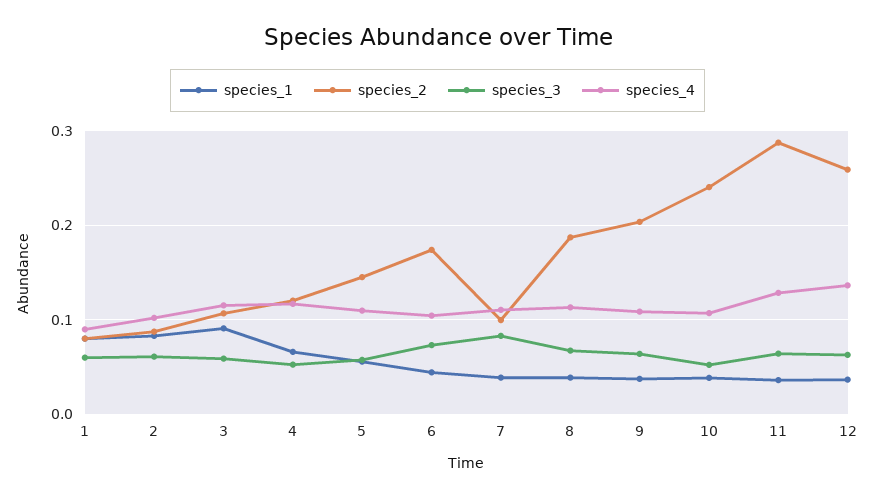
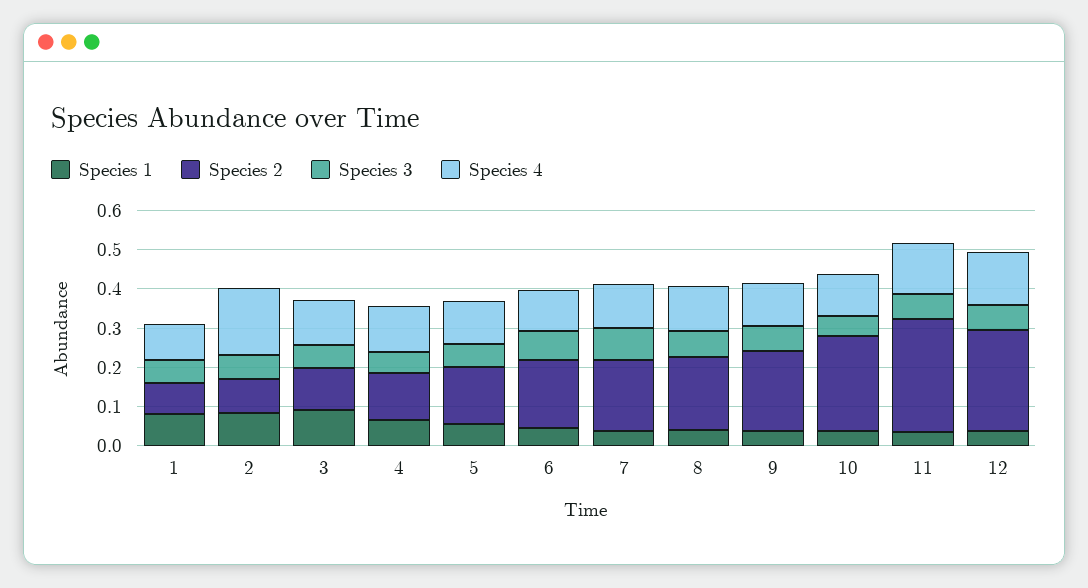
  {
    "species_1": {
      "1": 0.08,
      "2": 0.08,
      "3": 0.09,
      "4": 0.07,
      "5": 0.06,
      "6": 0.04,
      "7": 0.04,
      "8": 0.04,
      "9": 0.04,
      "10": 0.04,
      "11": 0.04,
      "12": 0.04
    },
    "species_2": {
      "1": 0.08,
      "2": 0.09,
      "3": 0.11,
      "4": 0.12,
      "5": 0.15,
      "6": 0.17,
-     "7": 0.1,
+     "7": 0.175,
      "8": 0.19,
      "9": 0.2,
      "10": 0.24,
      "11": 0.29,
      "12": 0.26
    },
    "species_3": {
      "1": 0.06,
      "2": 0.06,
      "3": 0.06,
      "4": 0.05,
      "5": 0.06,
      "6": 0.07,
      "7": 0.08,
      "8": 0.07,
      "9": 0.06,
      "10": 0.05,
      "11": 0.06,
      "12": 0.06
    },
    "species_4": {
      "1": 0.09,
-     "2": 0.1,
+     "2": 0.175,
      "3": 0.12,
      "4": 0.12,
      "5": 0.11,
      "6": 0.1,
      "7": 0.11,
      "8": 0.11,
      "9": 0.11,
      "10": 0.11,
      "11": 0.13,
      "12": 0.14
    }
  }

